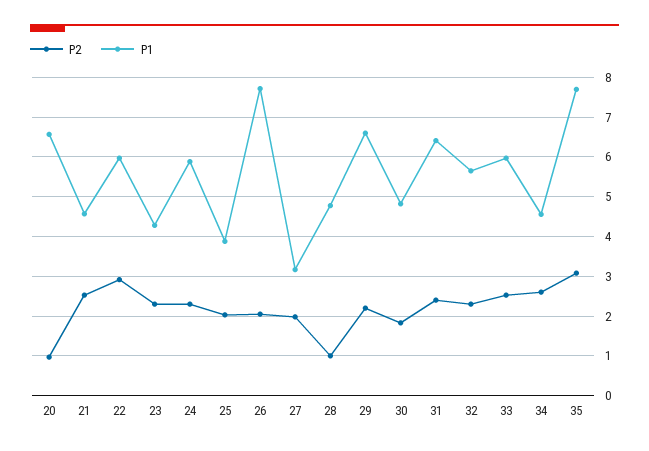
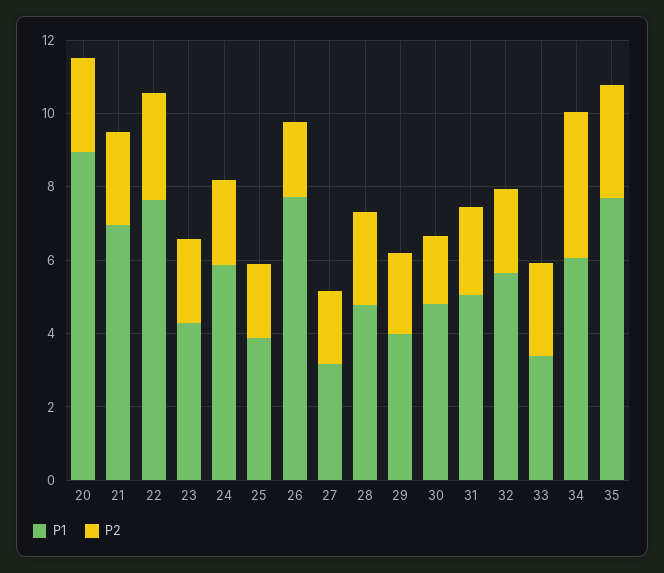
  {
    "P2": {
-     "20": 1,
+     "20": 2.5,
      "21": 2.6,
      "22": 3,
      "23": 2.4,
      "24": 2.4,
      "25": 2,
      "26": 2,
      "27": 2,
-     "28": 1,
+     "28": 2.5,
      "29": 2.2,
      "30": 1.8,
      "31": 2.4,
      "32": 2.4,
      "33": 2.6,
-     "34": 2.6,
+     "34": 4,
      "35": 3
    },
    "P1": {
-     "20": 6.6,
+     "20": 9,
-     "21": 4.6,
+     "21": 7,
-     "22": 6,
+     "22": 7.5,
      "23": 4.2,
      "24": 5.8,
      "25": 3.8,
      "26": 7.8,
      "27": 3.2,
      "28": 4.8,
-     "29": 6.6,
+     "29": 4,
      "30": 4.8,
-     "31": 6.4,
+     "31": 5,
      "32": 5.6,
-     "33": 6,
+     "33": 3.5,
-     "34": 4.6,
+     "34": 6,
      "35": 7.8
    }
  }

